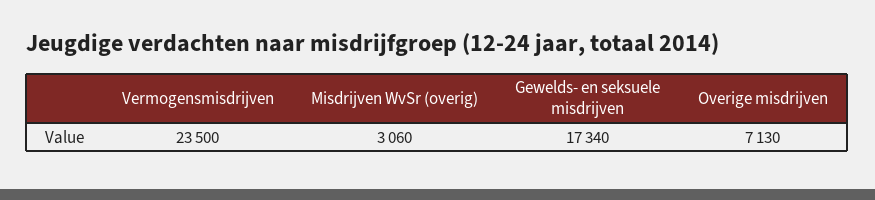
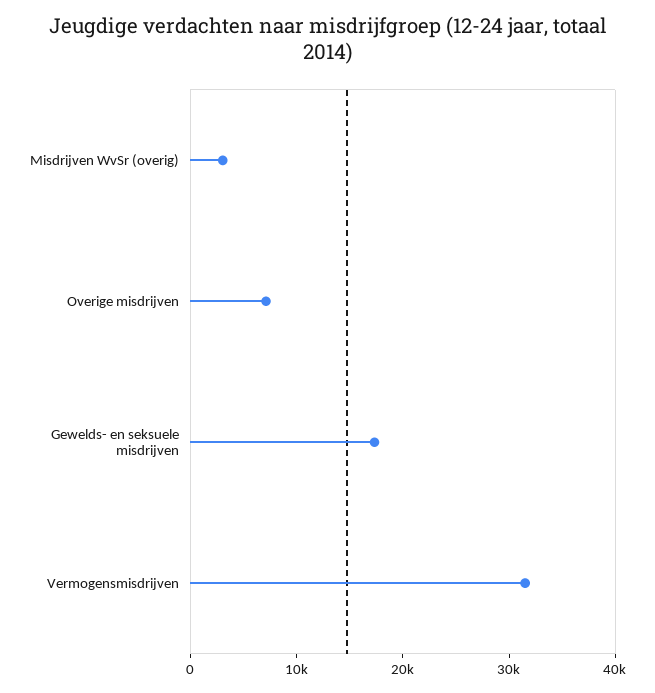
  {
-   "Vermogensmisdrijven": 23500,
+   "Vermogensmisdrijven": 32000,
    "Misdrijven WvSr (overig)": 3060,
    "Gewelds- en seksuele misdrijven": 17340,
    "Overige misdrijven": 7130
  }

